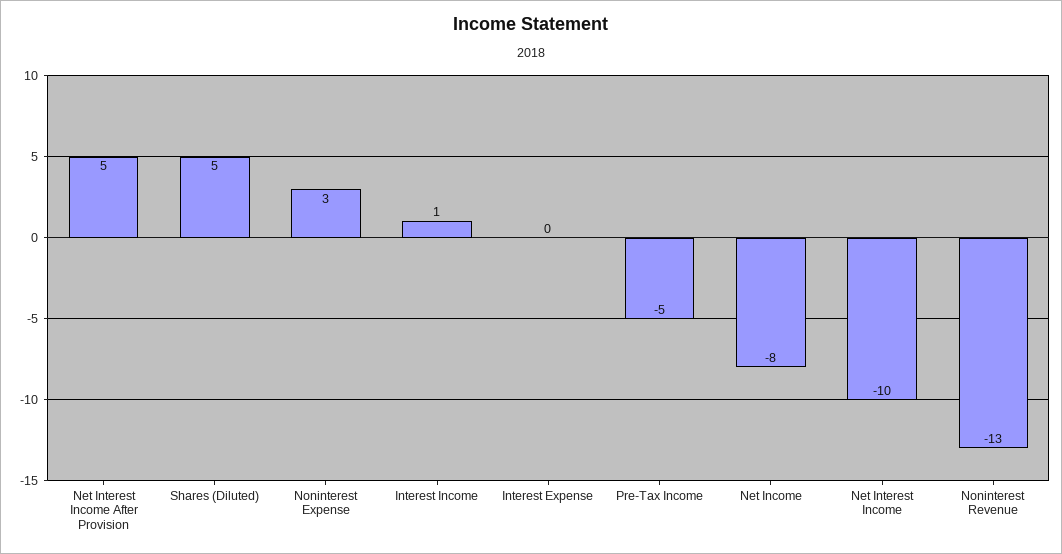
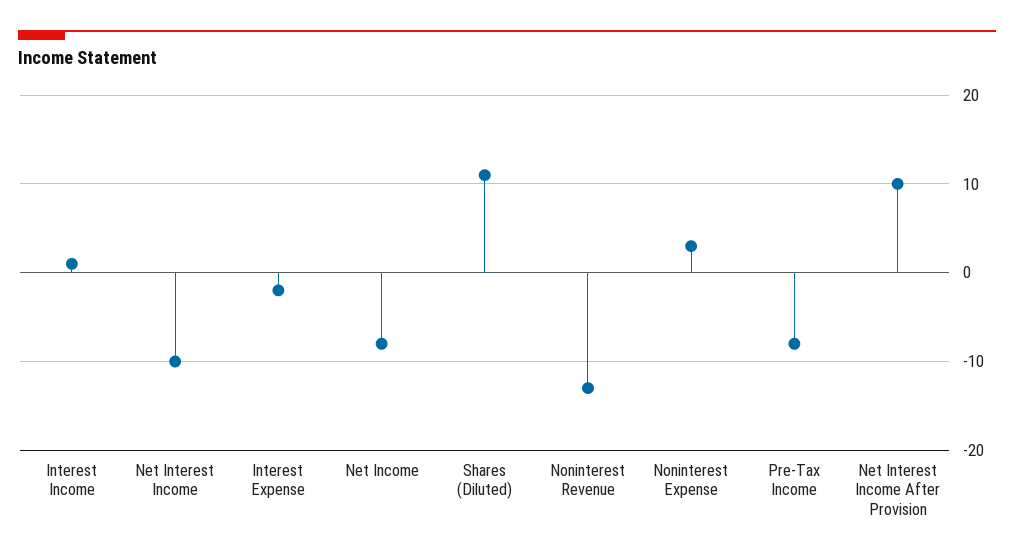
  {
-   "Net Interest Income After Provision": 5,
+   "Net Interest Income After Provision": 10,
-   "Shares (Diluted)": 5,
+   "Shares (Diluted)": 11,
    "Noninterest Expense": 3,
    "Interest Income": 1,
-   "Interest Expense": 0,
+   "Interest Expense": -2,
-   "Pre-Tax Income": -5,
+   "Pre-Tax Income": -8,
    "Net Income": -8,
    "Net Interest Income": -10,
    "Noninterest Revenue": -13
  }

